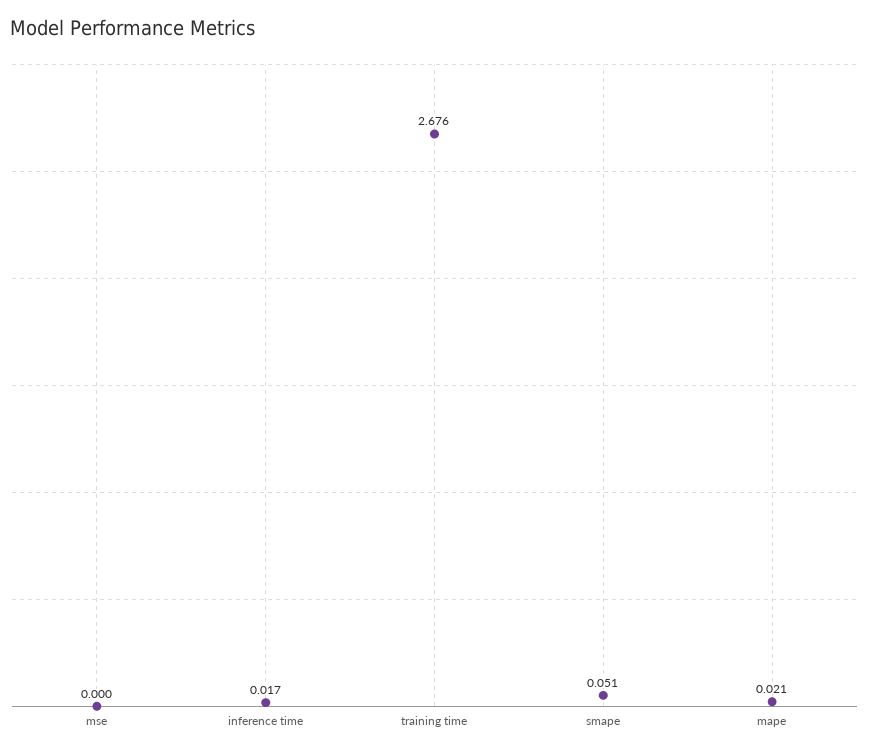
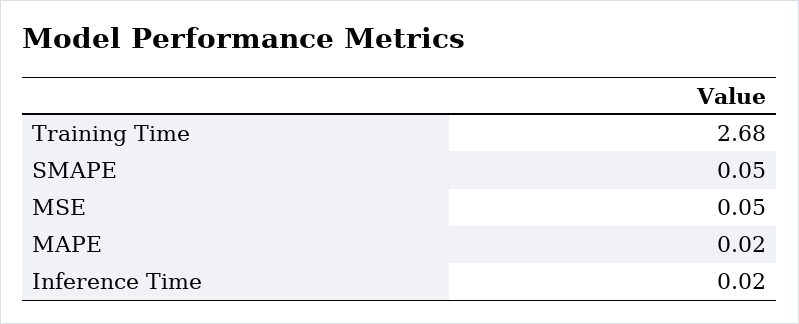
  {
-   "mse": 0,
+   "mse": 0.05,
    "inference time": 0.017,
    "training time": 2.676,
    "smape": 0.051,
    "mape": 0.021
  }

